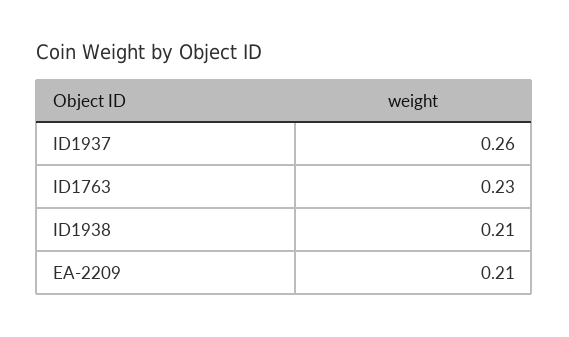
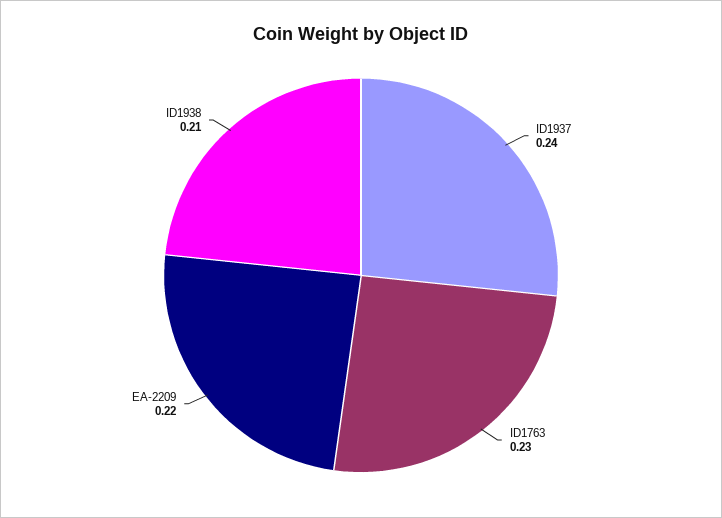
  {
-   "ID1937": 0.26,
+   "ID1937": 0.24,
    "ID1763": 0.23,
    "ID1938": 0.21,
-   "EA-2209": 0.21
+   "EA-2209": 0.22
  }

